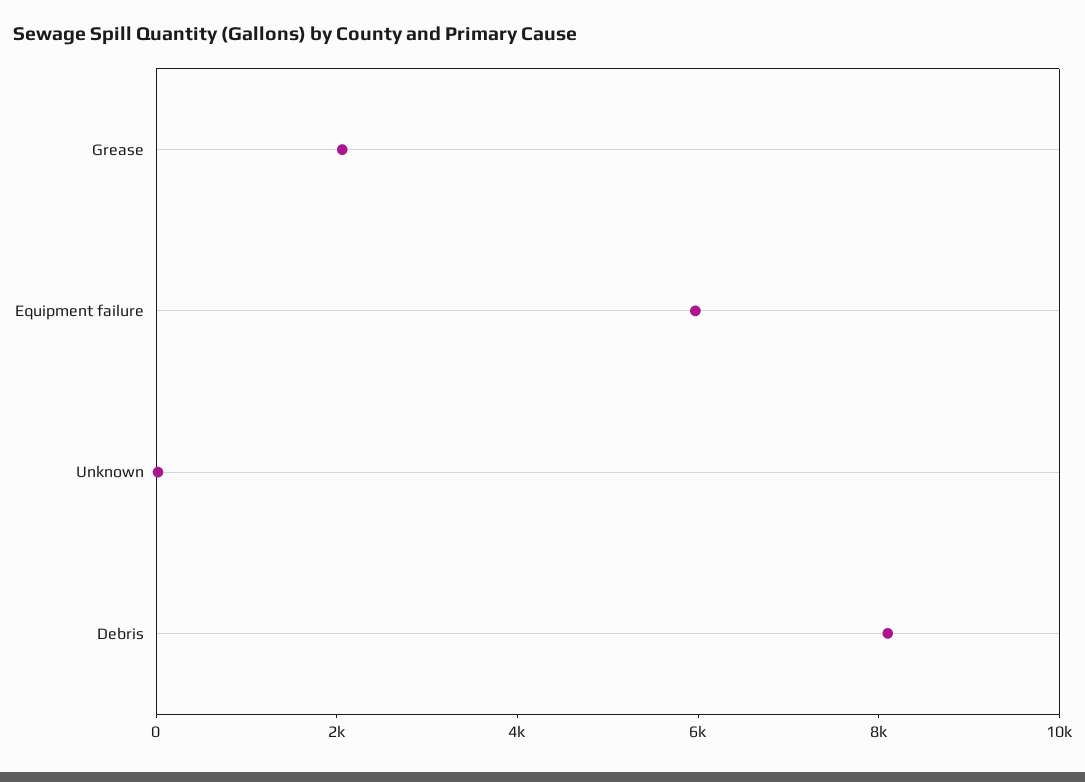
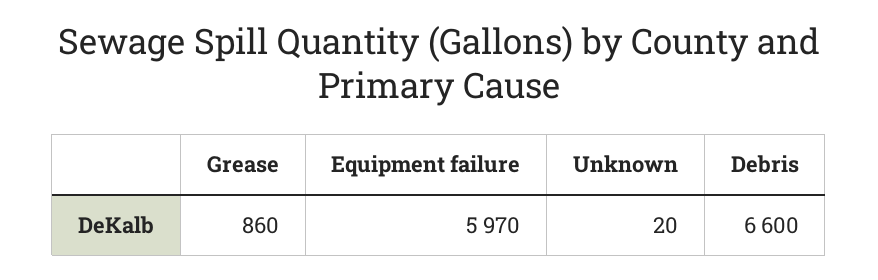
  {
-   "Grease": 2000,
+   "Grease": 860,
    "Equipment failure": 5970,
    "Unknown": 20,
-   "Debris": 8000
+   "Debris": 6600
  }

